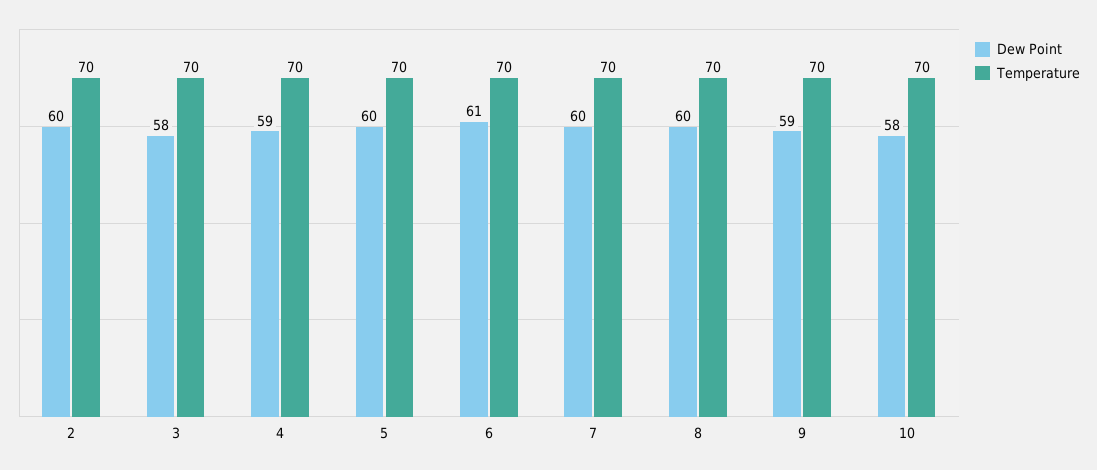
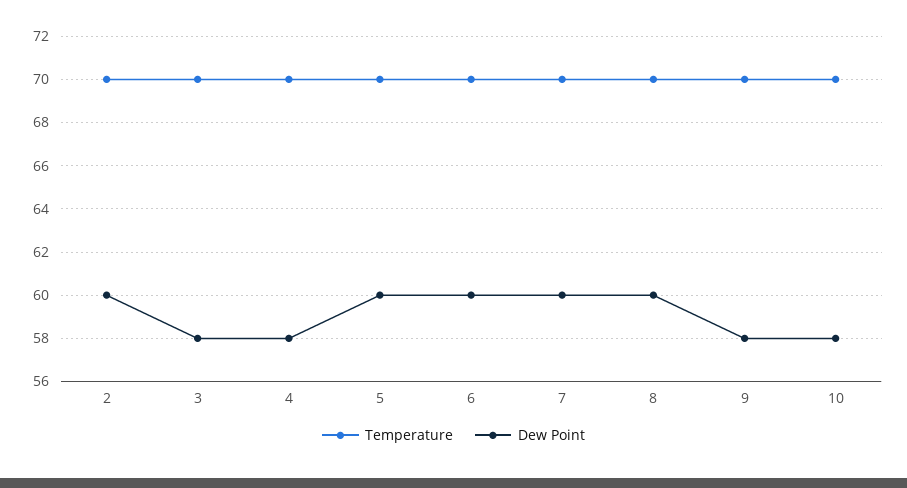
  {
    "Dew Point": {
      "2": 60,
      "3": 58,
-     "4": 59,
+     "4": 58,
      "5": 60,
-     "6": 61,
+     "6": 60,
      "7": 60,
      "8": 60,
-     "9": 59,
+     "9": 58,
      "10": 58
    },
    "Temperature": {
      "2": 70,
      "3": 70,
      "4": 70,
      "5": 70,
      "6": 70,
      "7": 70,
      "8": 70,
      "9": 70,
      "10": 70
    }
  }

